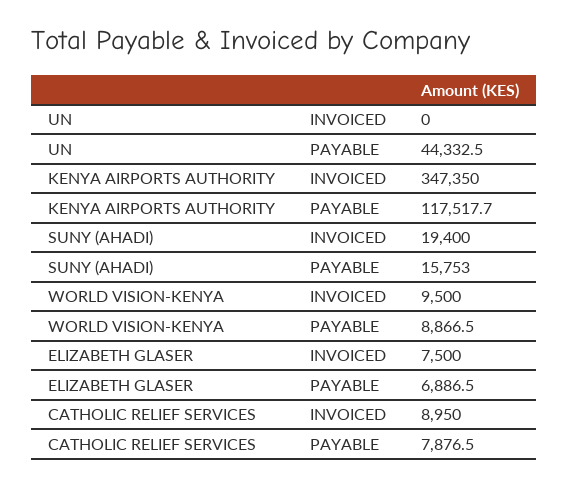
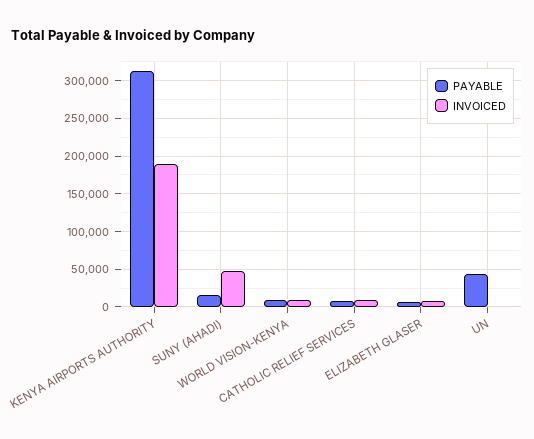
  {
    "INVOICED": {
      "UN": 0,
-     "KENYA AIRPORTS AUTHORITY": 347350,
+     "KENYA AIRPORTS AUTHORITY": 190000,
-     "SUNY (AHADI)": 19400,
+     "SUNY (AHADI)": 50000,
      "WORLD VISION-KENYA": 9500,
      "ELIZABETH GLASER": 7500,
      "CATHOLIC RELIEF SERVICES": 8950
    },
    "PAYABLE": {
      "UN": 44332.5,
-     "KENYA AIRPORTS AUTHORITY": 117517.7,
+     "KENYA AIRPORTS AUTHORITY": 310000,
      "SUNY (AHADI)": 15753,
      "WORLD VISION-KENYA": 8866.5,
      "ELIZABETH GLASER": 6886.5,
      "CATHOLIC RELIEF SERVICES": 7876.5
    }
  }

